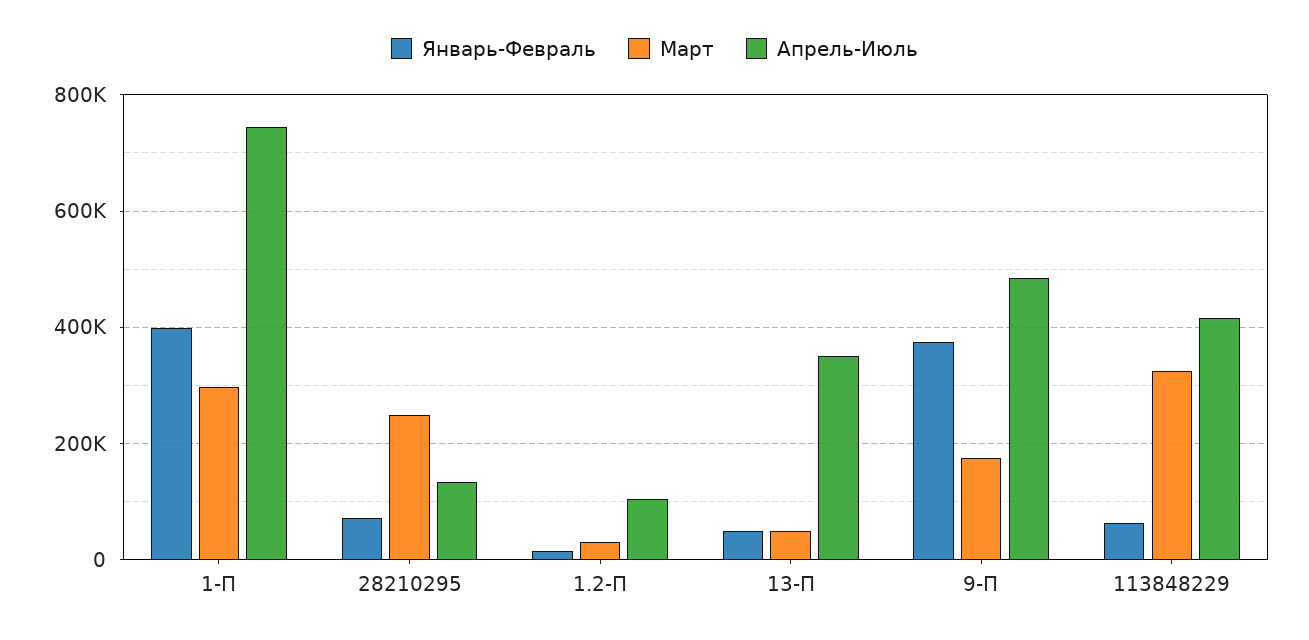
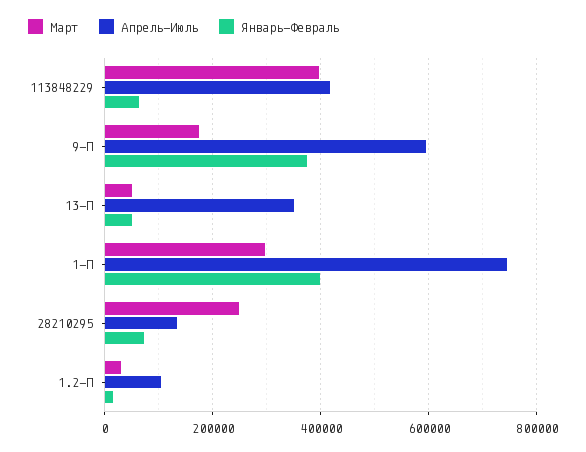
  {
    "Январь-Февраль": {
      "1-П": 400000,
      "28210295": 80000,
      "1.2-П": 20000,
      "13-П": 40000,
      "9-П": 380000,
      "113848229": 60000
    },
    "Март": {
      "1-П": 300000,
      "28210295": 240000,
      "1.2-П": 20000,
      "13-П": 40000,
      "9-П": 180000,
-     "113848229": 320000
+     "113848229": 400000
    },
    "Апрель-Июль": {
      "1-П": 740000,
      "28210295": 140000,
      "1.2-П": 100000,
      "13-П": 360000,
-     "9-П": 480000,
+     "9-П": 600000,
      "113848229": 420000
    }
  }

